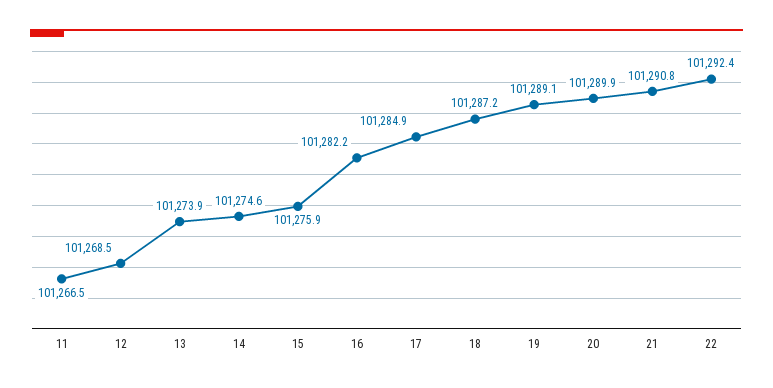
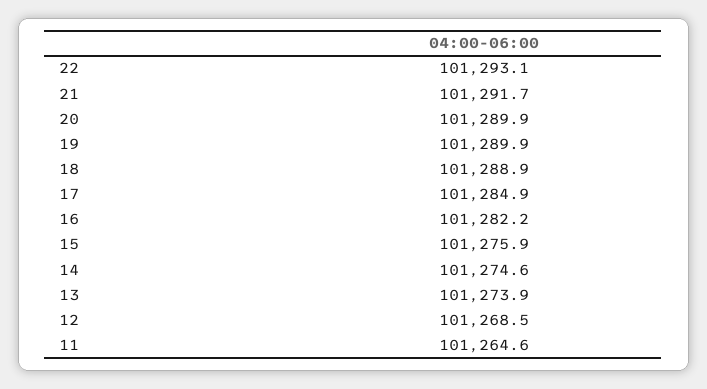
  {
-   "11": 101266.5,
+   "11": 101264.6,
    "12": 101268.5,
    "13": 101273.9,
    "14": 101274.6,
    "15": 101275.9,
    "16": 101282.2,
    "17": 101284.9,
-   "18": 101287.2,
+   "18": 101288.9,
-   "19": 101289.1,
+   "19": 101289.9,
    "20": 101289.9,
-   "21": 101290.8,
+   "21": 101291.7,
-   "22": 101292.4
+   "22": 101293.1
  }

